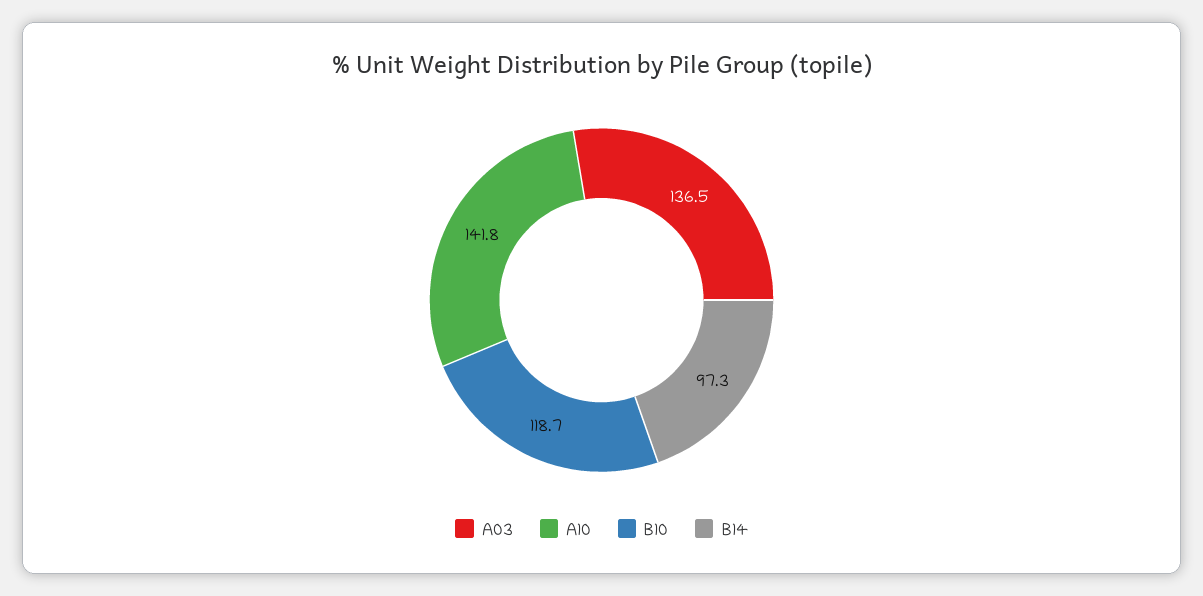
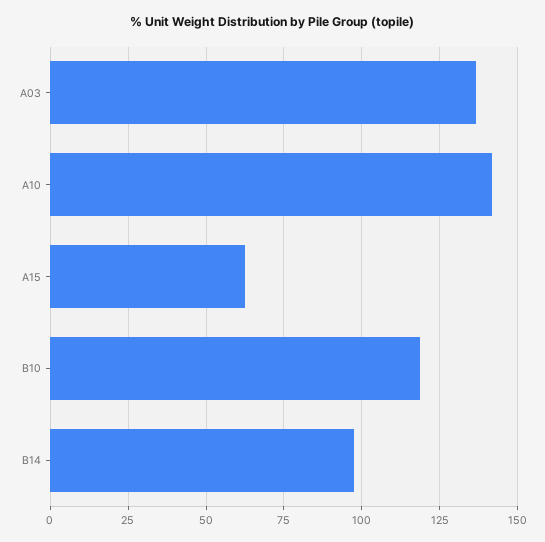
  {
    "A03": 136.5,
    "A10": 141.8,
    "B10": 118.7,
-   "B14": 97.3
+   "B14": 97.3,
+   "A15": 62.5
  }

